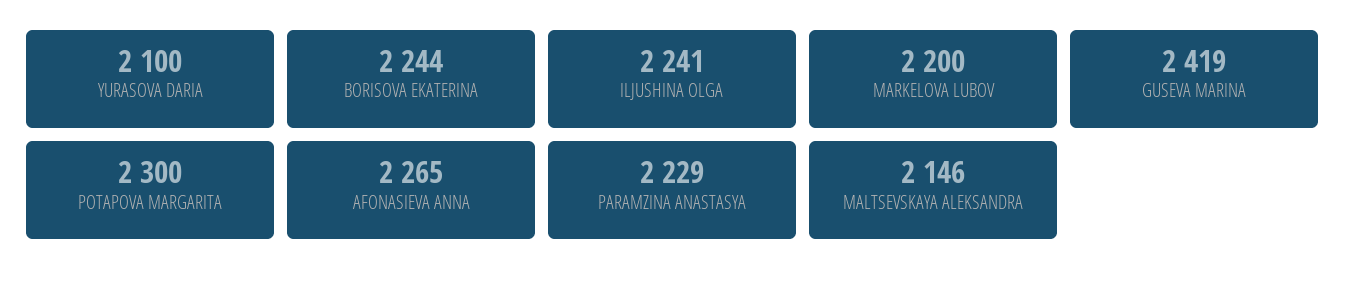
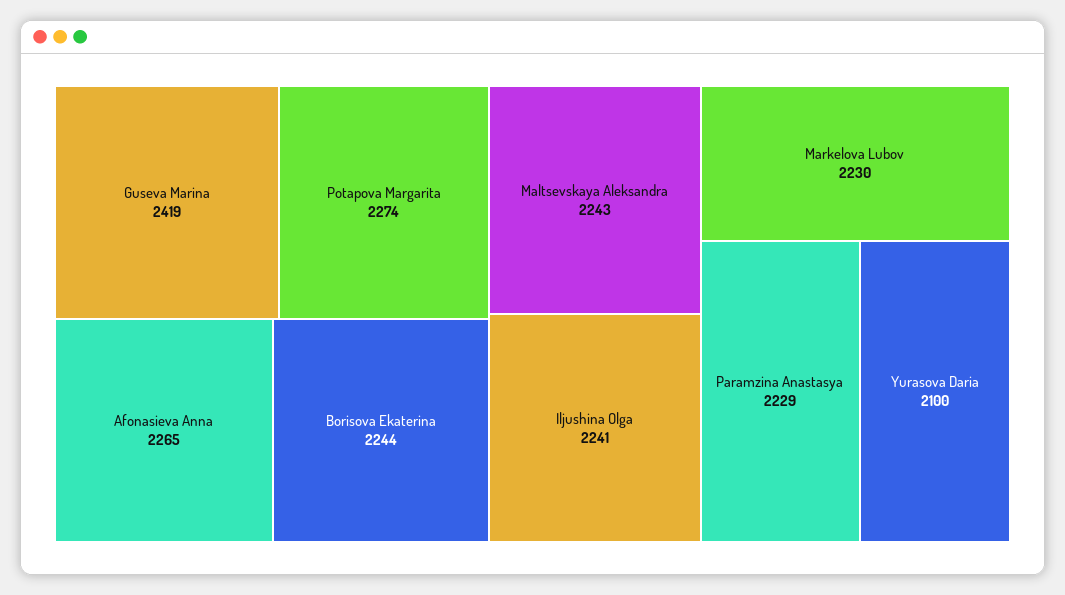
  {
    "YURASOVA DARIA": 2100,
    "BORISOVA EKATERINA": 2244,
    "ILJUSHINA OLGA": 2241,
-   "MARKELOVA LUBOV": 2200,
+   "MARKELOVA LUBOV": 2230,
    "GUSEVA MARINA": 2419,
-   "POTAPOVA MARGARITA": 2300,
+   "POTAPOVA MARGARITA": 2274,
    "AFONASIEVA ANNA": 2265,
    "PARAMZINA ANASTASYA": 2229,
-   "MALTSEVSKAYA ALEKSANDRA": 2146
+   "MALTSEVSKAYA ALEKSANDRA": 2243
  }

